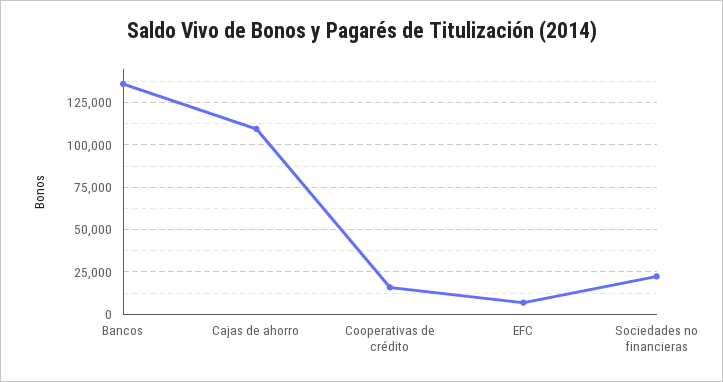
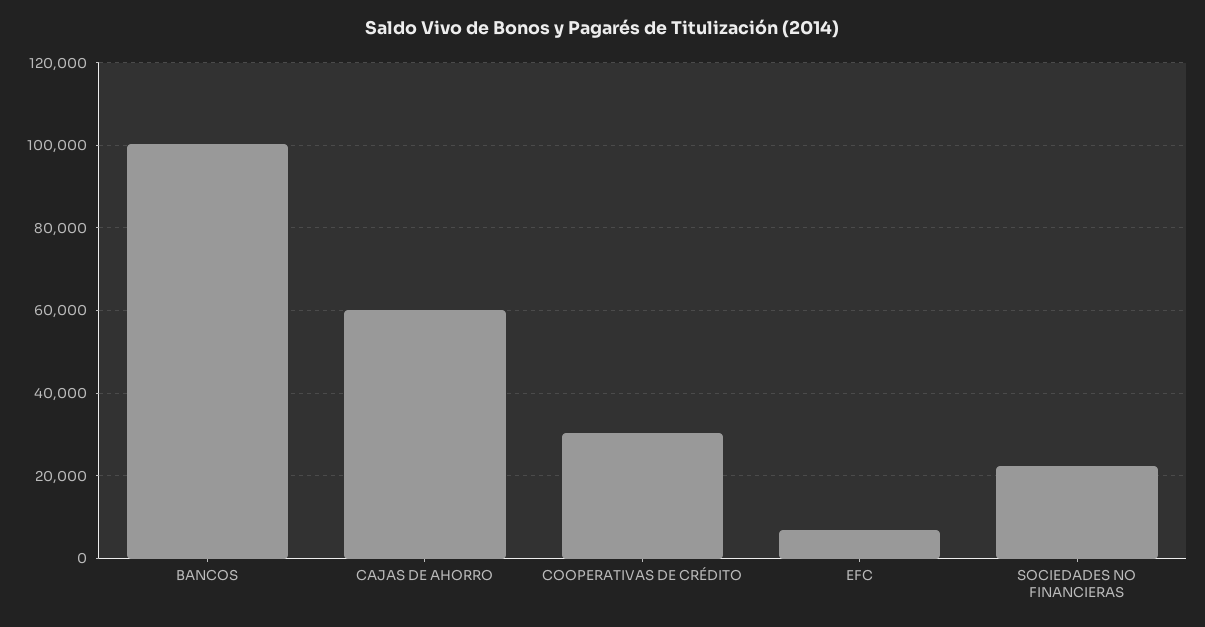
  {
-   "Bancos": 135000,
+   "Bancos": 100000,
-   "Cajas de ahorro": 110000,
+   "Cajas de ahorro": 60000,
-   "Cooperativas de crédito": 15000,
+   "Cooperativas de crédito": 30000,
    "EFC": 6000,
    "Sociedades no financieras": 22000
  }

